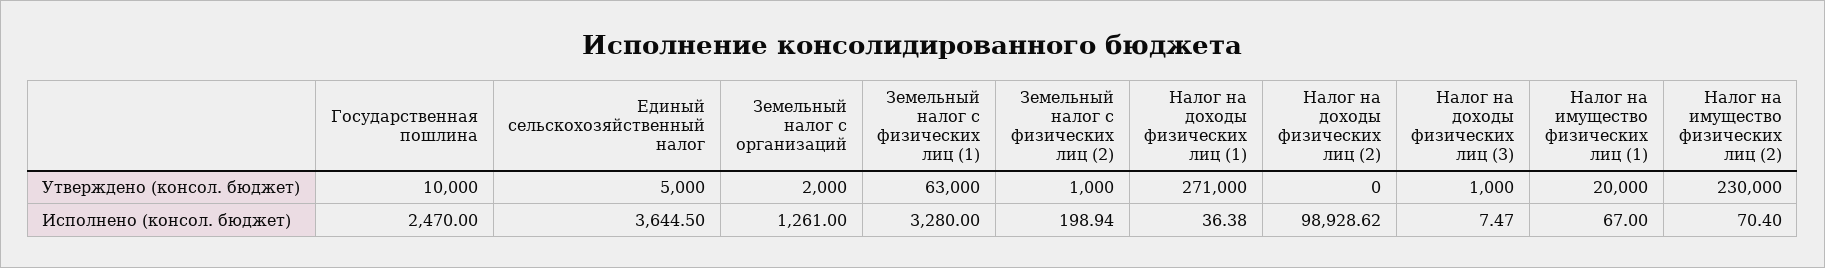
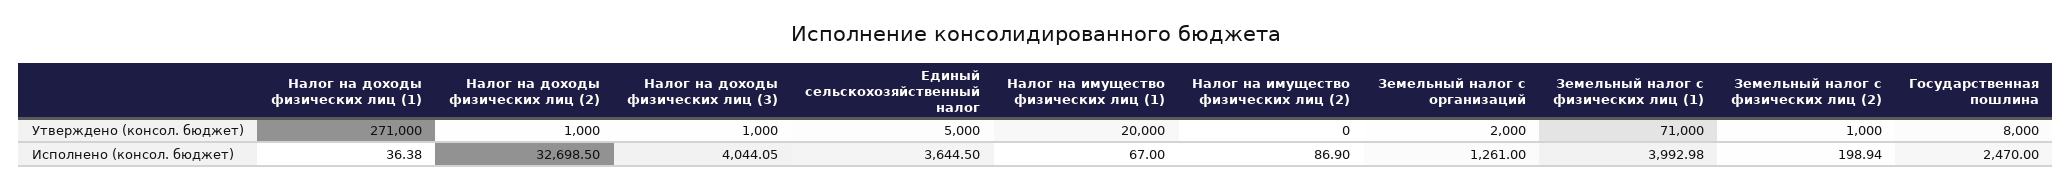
  {
    "Государственная пошлина": {
-     "Утверждено (консол. бюджет)": 10000,
+     "Утверждено (консол. бюджет)": 8000,
      "Исполнено (консол. бюджет)": 2470
    },
    "Единый сельскохозяйственный налог": {
      "Утверждено (консол. бюджет)": 5000,
      "Исполнено (консол. бюджет)": 3644.5
    },
    "Земельный налог с организаций": {
      "Утверждено (консол. бюджет)": 2000,
      "Исполнено (консол. бюджет)": 1261
    },
    "Земельный налог с физических лиц (1)": {
-     "Утверждено (консол. бюджет)": 63000,
+     "Утверждено (консол. бюджет)": 71000,
-     "Исполнено (консол. бюджет)": 3280
+     "Исполнено (консол. бюджет)": 3992.98
    },
    "Земельный налог с физических лиц (2)": {
      "Утверждено (консол. бюджет)": 1000,
      "Исполнено (консол. бюджет)": 198.94
    },
    "Налог на доходы физических лиц (1)": {
      "Утверждено (консол. бюджет)": 271000,
      "Исполнено (консол. бюджет)": 36.38
    },
    "Налог на доходы физических лиц (2)": {
-     "Утверждено (консол. бюджет)": 0,
+     "Утверждено (консол. бюджет)": 1000,
-     "Исполнено (консол. бюджет)": 98928.62
+     "Исполнено (консол. бюджет)": 32698.5
    },
    "Налог на доходы физических лиц (3)": {
      "Утверждено (консол. бюджет)": 1000,
-     "Исполнено (консол. бюджет)": 7.47
+     "Исполнено (консол. бюджет)": 4044.05
    },
    "Налог на имущество физических лиц (1)": {
      "Утверждено (консол. бюджет)": 20000,
      "Исполнено (консол. бюджет)": 67
    },
    "Налог на имущество физических лиц (2)": {
-     "Утверждено (консол. бюджет)": 230000,
+     "Утверждено (консол. бюджет)": 0,
-     "Исполнено (консол. бюджет)": 70.4
+     "Исполнено (консол. бюджет)": 86.9
    }
  }

